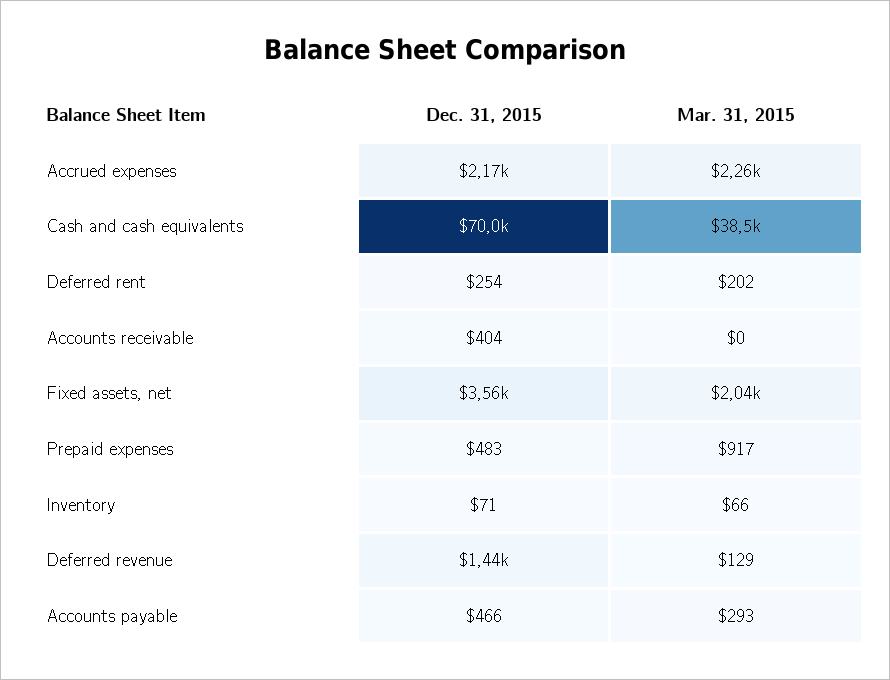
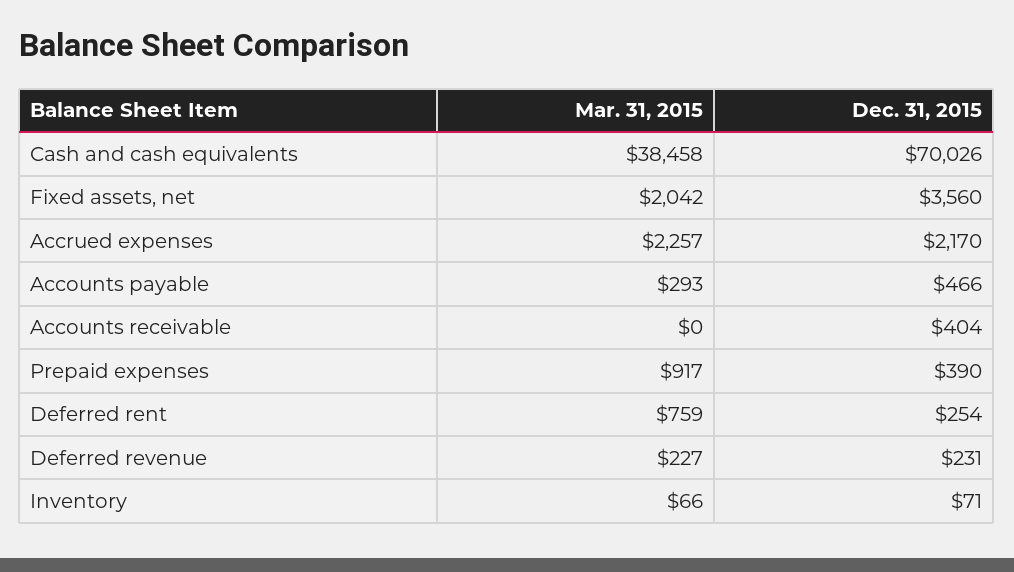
  {
    "Dec. 31, 2015": {
      "Accrued expenses": 2170,
      "Cash and cash equivalents": 70026,
      "Deferred rent": 254,
      "Accounts receivable": 404,
      "Fixed assets, net": 3560,
-     "Prepaid expenses": 483,
+     "Prepaid expenses": 390,
      "Inventory": 71,
-     "Deferred revenue": 1440,
+     "Deferred revenue": 231,
      "Accounts payable": 466
    },
    "Mar. 31, 2015": {
      "Accrued expenses": 2257,
      "Cash and cash equivalents": 38458,
-     "Deferred rent": 202,
+     "Deferred rent": 759,
      "Accounts receivable": 0,
      "Fixed assets, net": 2042,
      "Prepaid expenses": 917,
      "Inventory": 66,
-     "Deferred revenue": 129,
+     "Deferred revenue": 227,
      "Accounts payable": 293
    }
  }

